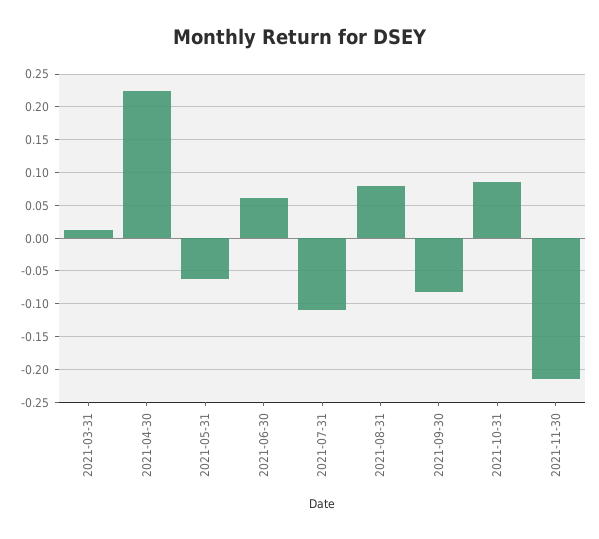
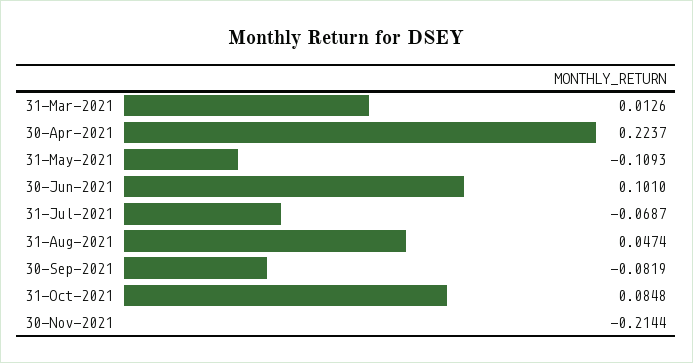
  {
    "2021-03-31": 0.0126,
    "2021-04-30": 0.2237,
-   "2021-05-31": -0.06,
+   "2021-05-31": -0.1093,
-   "2021-06-30": 0.06,
+   "2021-06-30": 0.101,
-   "2021-07-31": -0.11,
+   "2021-07-31": -0.0687,
-   "2021-08-31": 0.08,
+   "2021-08-31": 0.0474,
    "2021-09-30": -0.0819,
    "2021-10-31": 0.0848,
    "2021-11-30": -0.2144
  }

